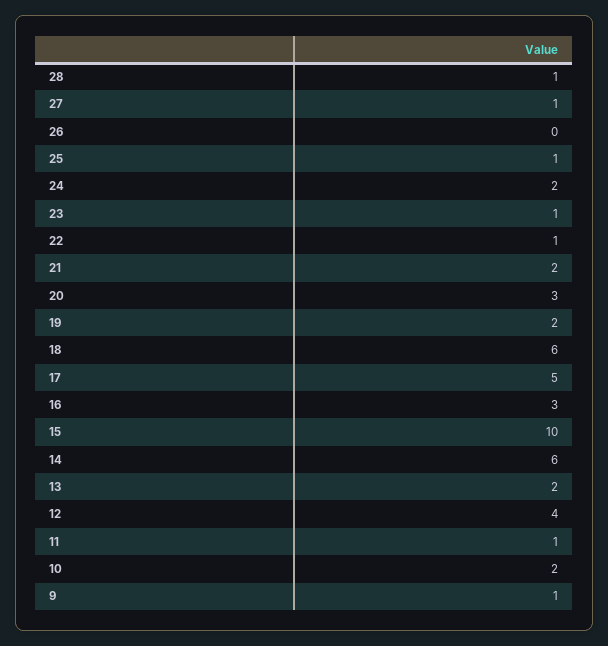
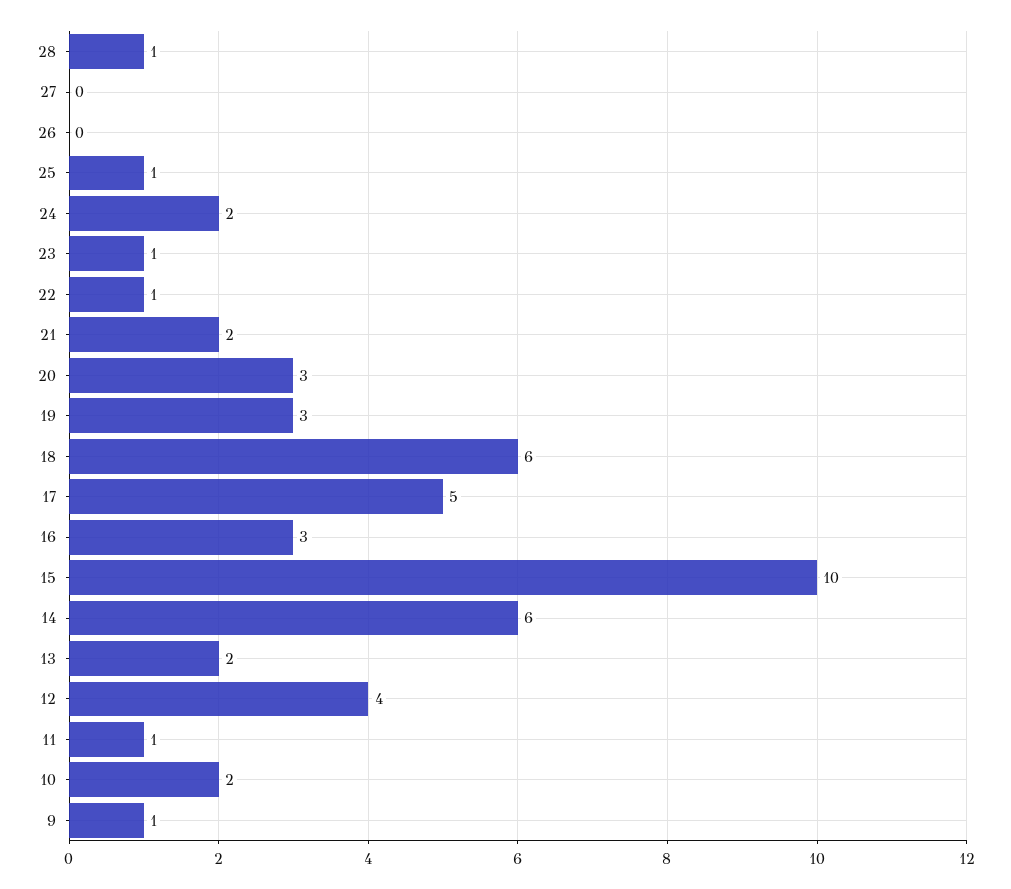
  {
    "28": 1,
-   "27": 1,
+   "27": 0,
    "26": 0,
    "25": 1,
    "24": 2,
    "23": 1,
    "22": 1,
    "21": 2,
    "20": 3,
-   "19": 2,
+   "19": 3,
    "18": 6,
    "17": 5,
    "16": 3,
    "15": 10,
    "14": 6,
    "13": 2,
    "12": 4,
    "11": 1,
    "10": 2,
    "9": 1
  }

